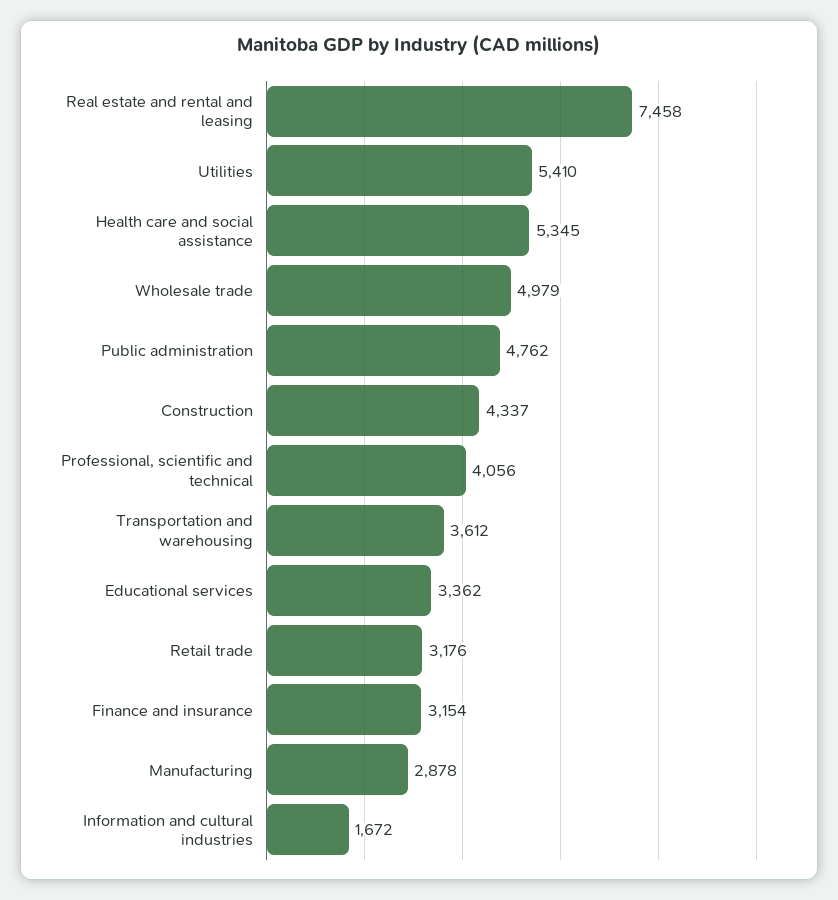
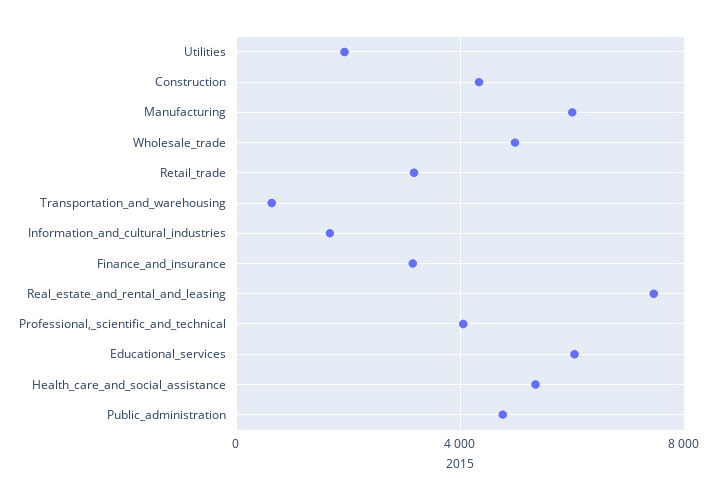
  {
    "Real estate and rental and leasing": 7458,
-   "Utilities": 5410,
+   "Utilities": 2000,
    "Health care and social assistance": 5345,
    "Wholesale trade": 4979,
    "Public administration": 4762,
    "Construction": 4337,
    "Professional, scientific and technical": 4056,
-   "Transportation and warehousing": 3612,
+   "Transportation and warehousing": 500,
-   "Educational services": 3362,
+   "Educational services": 6000,
    "Retail trade": 3176,
    "Finance and insurance": 3154,
-   "Manufacturing": 2878,
+   "Manufacturing": 6000,
    "Information and cultural industries": 1672
  }

